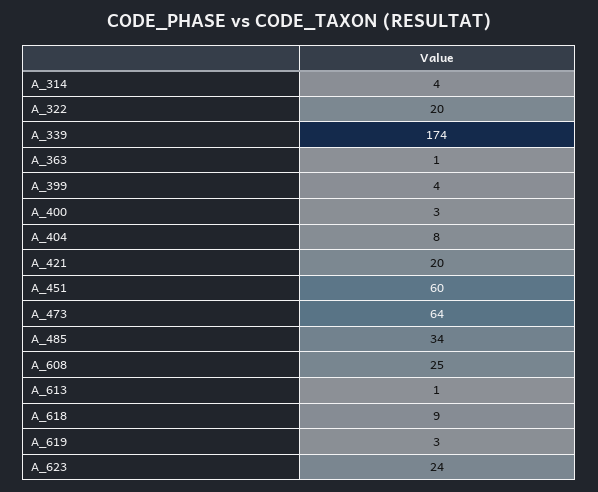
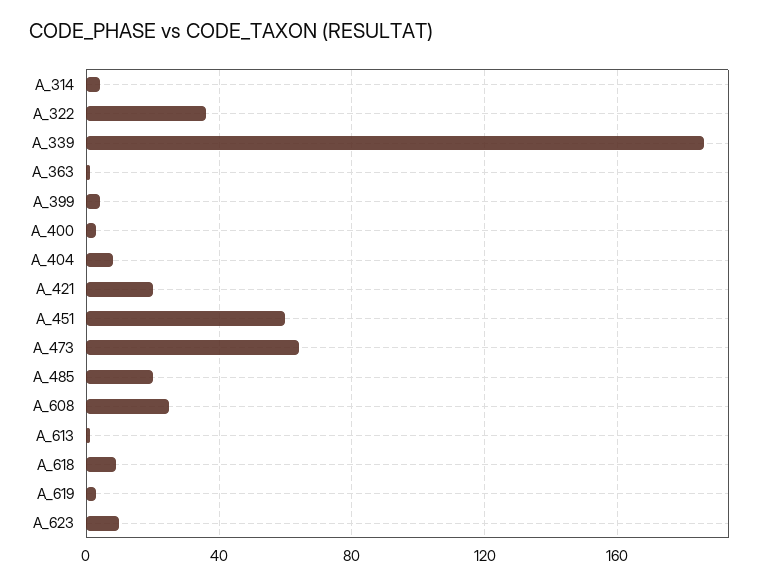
  {
    "A_314": 4,
-   "A_322": 20,
+   "A_322": 35,
-   "A_339": 174,
+   "A_339": 185,
    "A_363": 1,
    "A_399": 4,
    "A_400": 3,
    "A_404": 8,
    "A_421": 20,
    "A_451": 60,
    "A_473": 64,
-   "A_485": 34,
+   "A_485": 20,
    "A_608": 25,
    "A_613": 1,
    "A_618": 9,
    "A_619": 3,
-   "A_623": 24
+   "A_623": 10
  }

